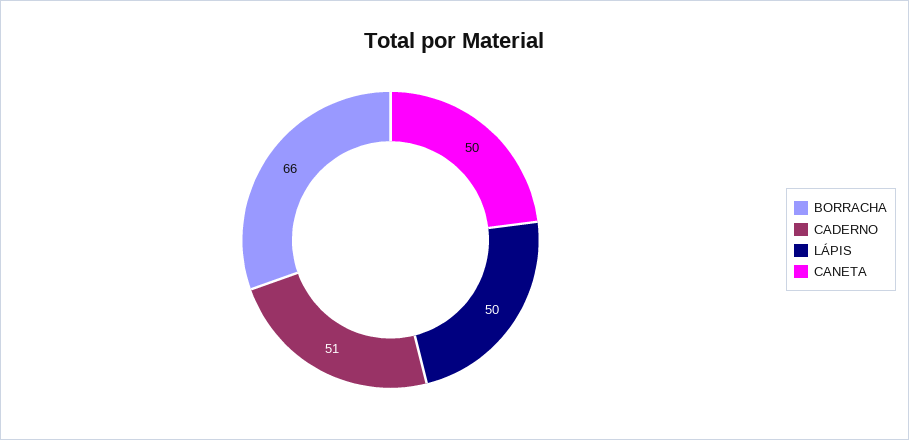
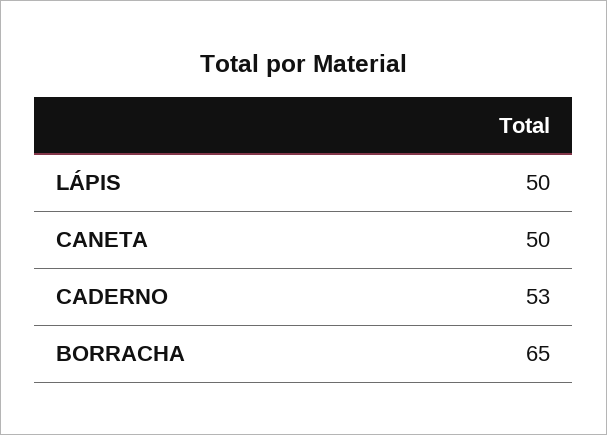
  {
-   "BORRACHA": 66,
+   "BORRACHA": 65,
-   "CADERNO": 51,
+   "CADERNO": 53,
    "LÁPIS": 50,
    "CANETA": 50
  }

